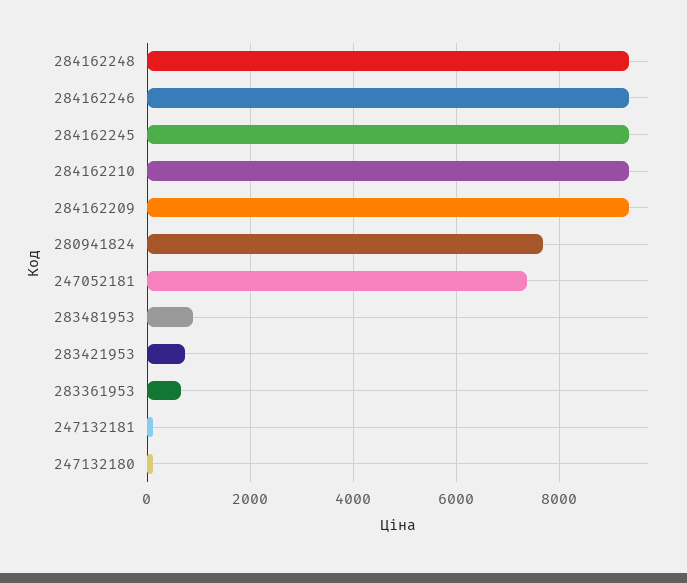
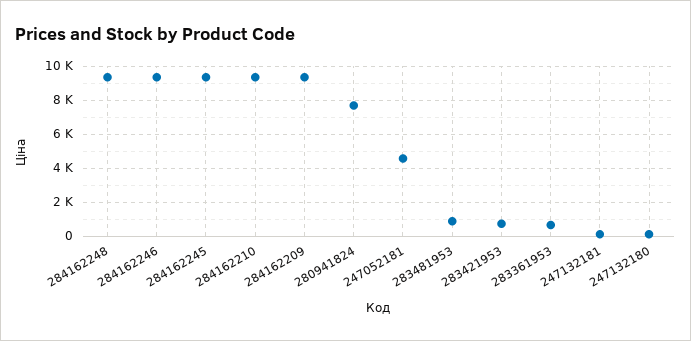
  {
    "284162248": 9400,
    "284162246": 9400,
    "284162245": 9400,
    "284162210": 9400,
    "284162209": 9400,
    "280941824": 7600,
-   "247052181": 7400,
+   "247052181": 4500,
    "283481953": 800,
    "283421953": 800,
    "283361953": 600,
    "247132181": 200,
    "247132180": 200
  }

